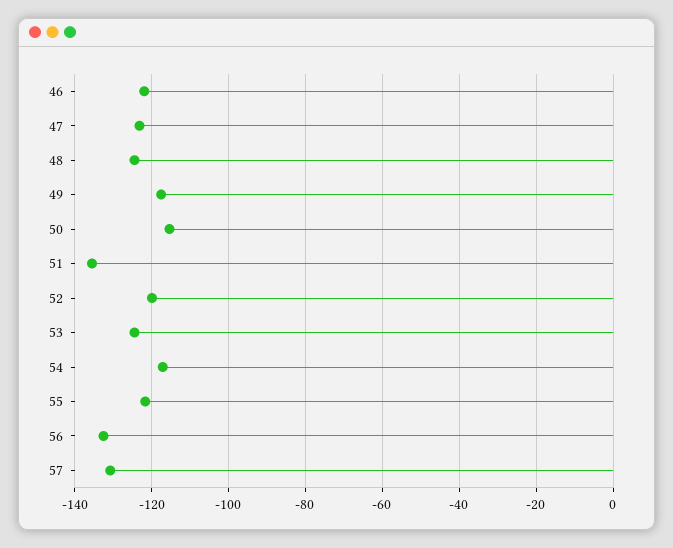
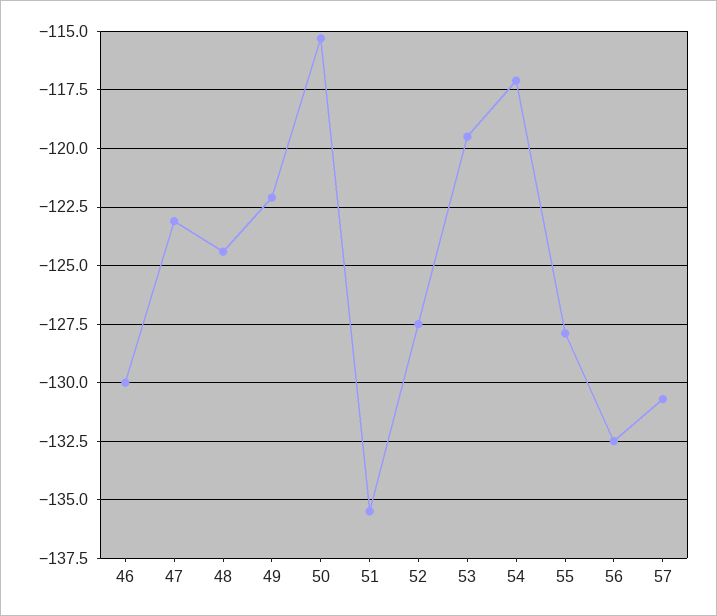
  {
-   "46": -122,
+   "46": -130,
    "47": -123,
    "48": -124.5,
-   "49": -118,
+   "49": -122,
    "50": -115.5,
    "51": -135.5,
-   "52": -120,
+   "52": -127.5,
-   "53": -124,
+   "53": -119.5,
    "54": -117,
-   "55": -122,
+   "55": -128,
    "56": -132.5,
    "57": -130.5
  }

